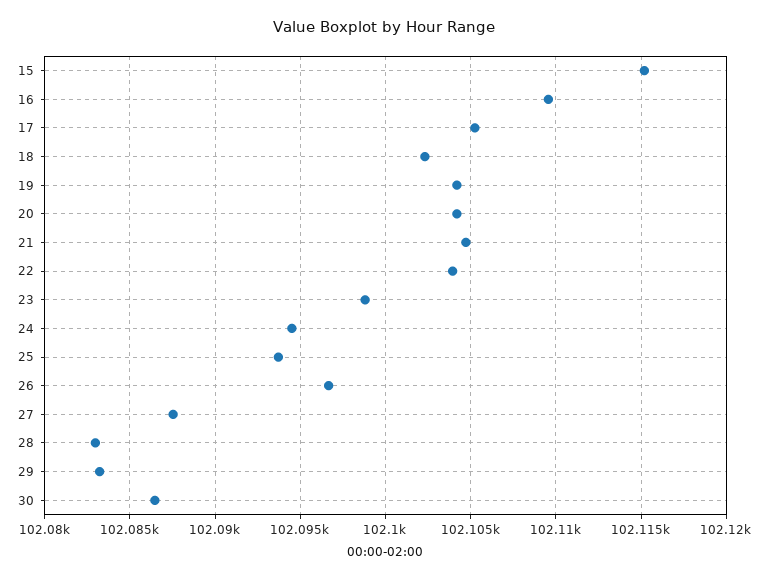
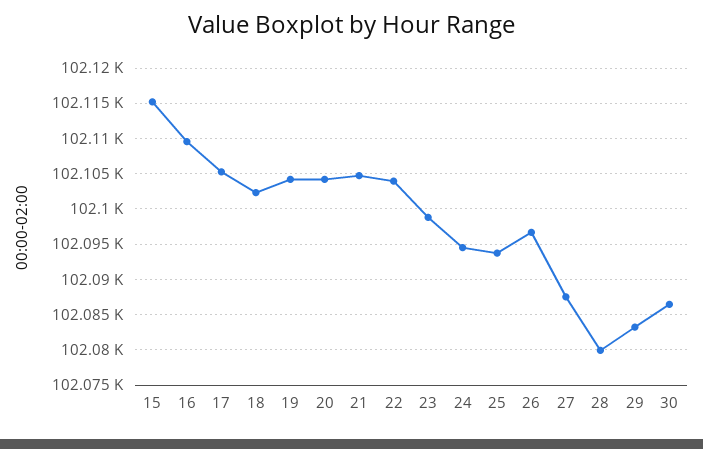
  {
    "15": 102115,
    "16": 102109.5,
    "17": 102105.5,
    "18": 102102.5,
    "19": 102104,
    "20": 102104,
    "21": 102104.5,
    "22": 102104,
    "23": 102099,
    "24": 102094.5,
    "25": 102093.5,
    "26": 102096.5,
    "27": 102087.5,
-   "28": 102083,
+   "28": 102080,
    "29": 102083,
    "30": 102086.5
  }

